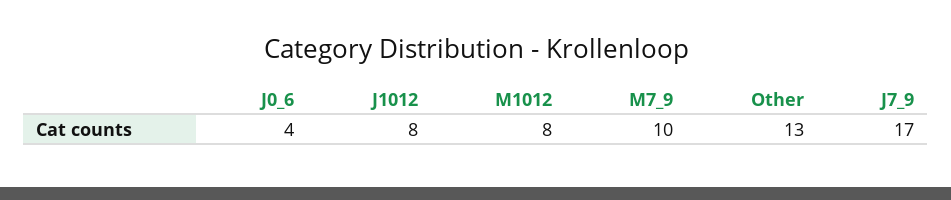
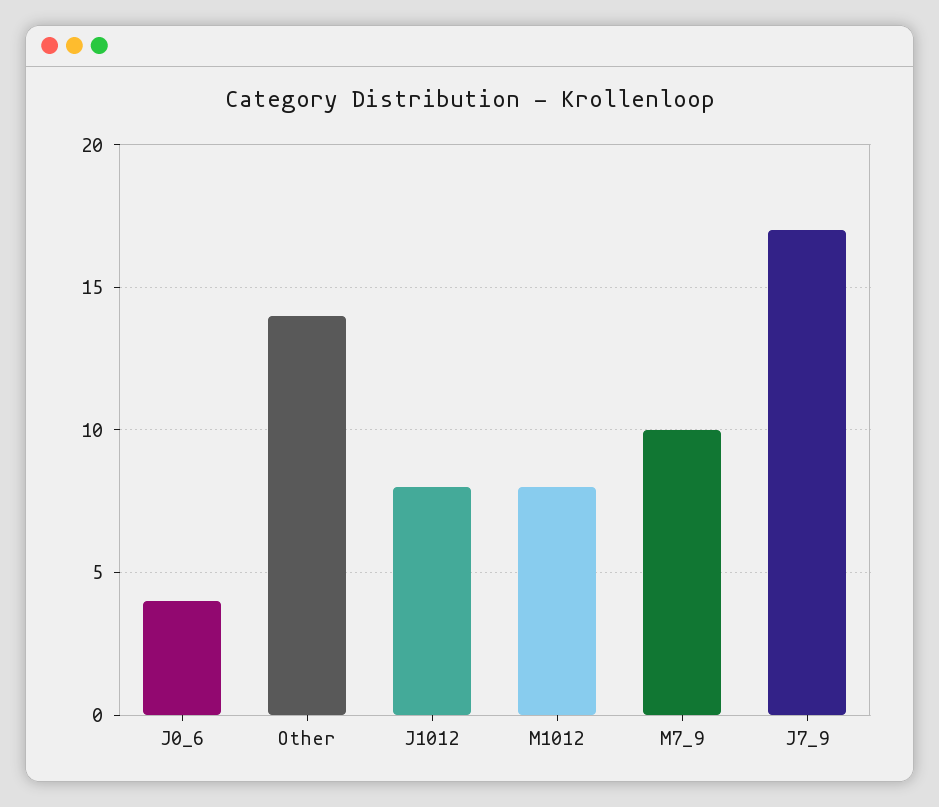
  {
    "J0_6": 4,
    "J1012": 8,
    "M1012": 8,
    "M7_9": 10,
-   "Other": 13,
+   "Other": 14,
    "J7_9": 17
  }

